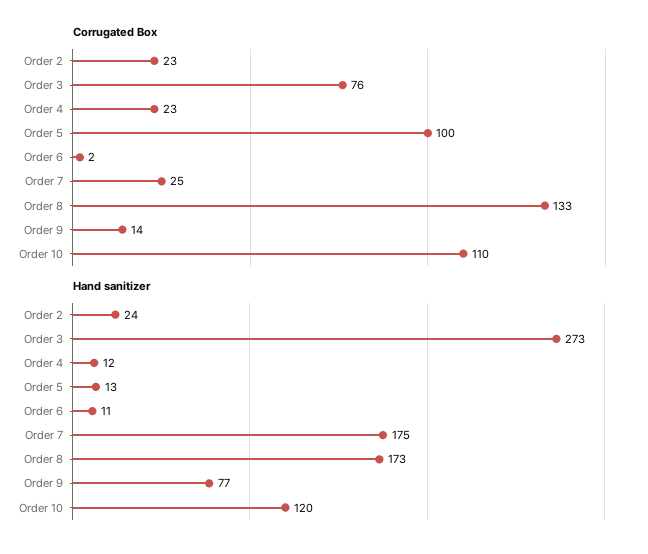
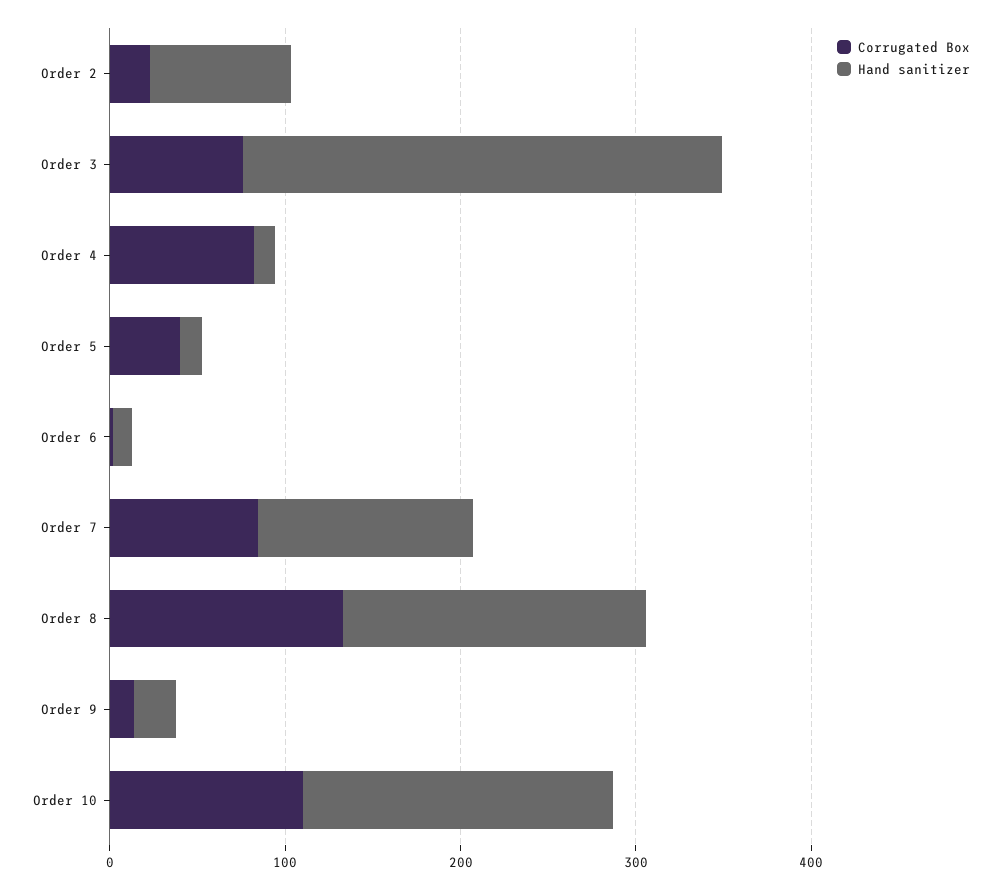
  {
    "Corrugated Box": {
      "Order 2": 23,
      "Order 3": 76,
-     "Order 4": 23,
+     "Order 4": 80,
-     "Order 5": 100,
+     "Order 5": 40,
      "Order 6": 2,
-     "Order 7": 25,
+     "Order 7": 80,
      "Order 8": 133,
      "Order 9": 14,
      "Order 10": 110
    },
    "Hand sanitizer": {
-     "Order 2": 24,
+     "Order 2": 80,
      "Order 3": 273,
      "Order 4": 12,
      "Order 5": 13,
      "Order 6": 11,
-     "Order 7": 175,
+     "Order 7": 120,
      "Order 8": 173,
-     "Order 9": 77,
+     "Order 9": 20,
-     "Order 10": 120
+     "Order 10": 180
    }
  }

